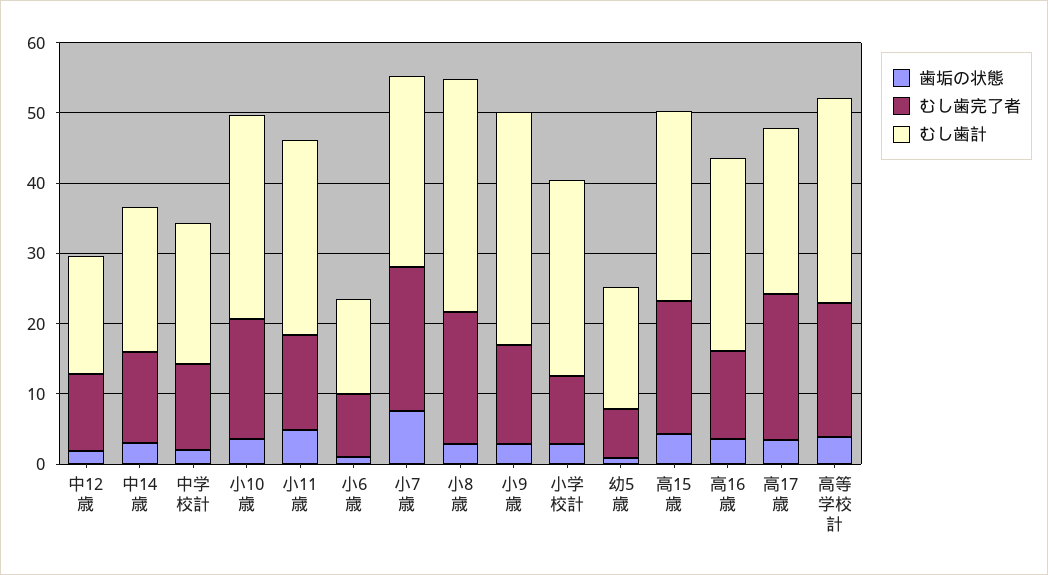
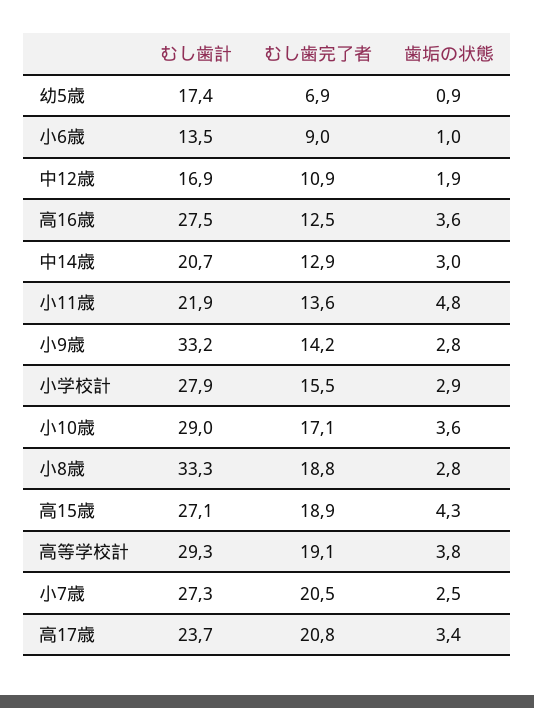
  {
    "歯垢の状態": {
      "中12歳": 1.9,
      "中14歳": 3,
-     "中学校計": 2,
      "小10歳": 3.6,
      "小11歳": 4.8,
      "小6歳": 1,
-     "小7歳": 8,
+     "小7歳": 2.5,
      "小8歳": 2.8,
      "小9歳": 2.8,
      "小学校計": 2.9,
      "幼5歳": 0.9,
      "高15歳": 4.3,
      "高16歳": 3.6,
      "高17歳": 3.4,
      "高等学校計": 3.8
    },
    "むし歯完了者": {
      "中12歳": 10.9,
      "中14歳": 12.9,
-     "中学校計": 12,
      "小10歳": 17.1,
      "小11歳": 13.6,
      "小6歳": 9,
      "小7歳": 20.5,
      "小8歳": 18.8,
      "小9歳": 14.2,
-     "小学校計": 10,
+     "小学校計": 15.5,
      "幼5歳": 6.9,
      "高15歳": 18.9,
      "高16歳": 12.5,
      "高17歳": 20.8,
      "高等学校計": 19.1
    },
    "むし歯計": {
      "中12歳": 16.9,
      "中14歳": 20.7,
-     "中学校計": 20,
      "小10歳": 29,
-     "小11歳": 28,
+     "小11歳": 21.9,
      "小6歳": 13.5,
      "小7歳": 27.3,
      "小8歳": 33.3,
      "小9歳": 33.2,
      "小学校計": 27.9,
      "幼5歳": 17.4,
      "高15歳": 27.1,
      "高16歳": 27.5,
      "高17歳": 23.7,
      "高等学校計": 29.3
    }
  }

